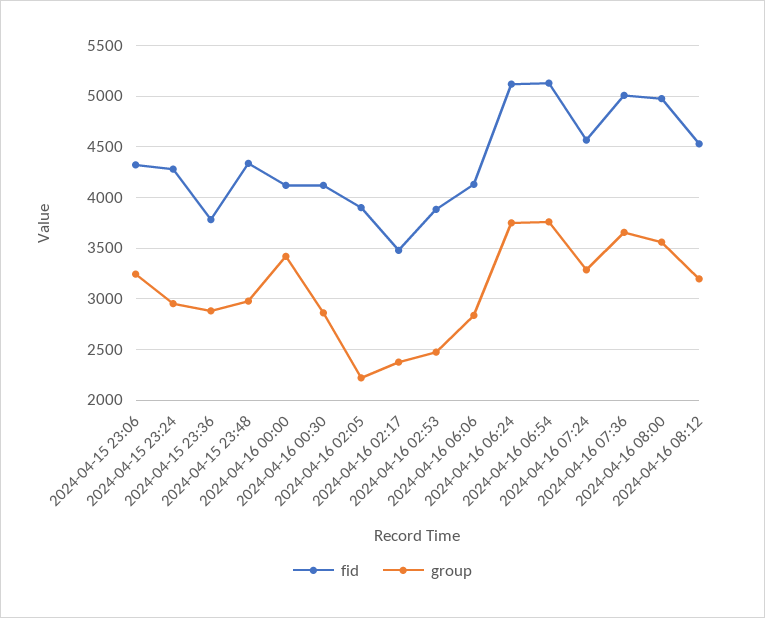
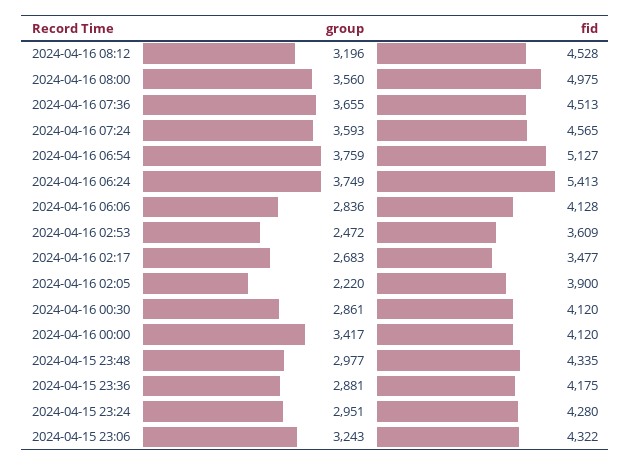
  {
    "fid": {
      "2024-04-15 23:06": 4322,
      "2024-04-15 23:24": 4280,
-     "2024-04-15 23:36": 3800,
+     "2024-04-15 23:36": 4175,
      "2024-04-15 23:48": 4335,
      "2024-04-16 00:00": 4120,
      "2024-04-16 00:30": 4120,
      "2024-04-16 02:05": 3900,
      "2024-04-16 02:17": 3477,
-     "2024-04-16 02:53": 3900,
+     "2024-04-16 02:53": 3609,
      "2024-04-16 06:06": 4128,
-     "2024-04-16 06:24": 5100,
+     "2024-04-16 06:24": 5413,
      "2024-04-16 06:54": 5127,
      "2024-04-16 07:24": 4565,
-     "2024-04-16 07:36": 5000,
+     "2024-04-16 07:36": 4513,
      "2024-04-16 08:00": 4975,
      "2024-04-16 08:12": 4528
    },
    "group": {
      "2024-04-15 23:06": 3243,
      "2024-04-15 23:24": 2951,
      "2024-04-15 23:36": 2881,
      "2024-04-15 23:48": 2977,
      "2024-04-16 00:00": 3417,
      "2024-04-16 00:30": 2861,
      "2024-04-16 02:05": 2220,
-     "2024-04-16 02:17": 2400,
+     "2024-04-16 02:17": 2683,
      "2024-04-16 02:53": 2472,
      "2024-04-16 06:06": 2836,
      "2024-04-16 06:24": 3749,
      "2024-04-16 06:54": 3759,
-     "2024-04-16 07:24": 3300,
+     "2024-04-16 07:24": 3593,
      "2024-04-16 07:36": 3655,
      "2024-04-16 08:00": 3560,
      "2024-04-16 08:12": 3196
    }
  }

